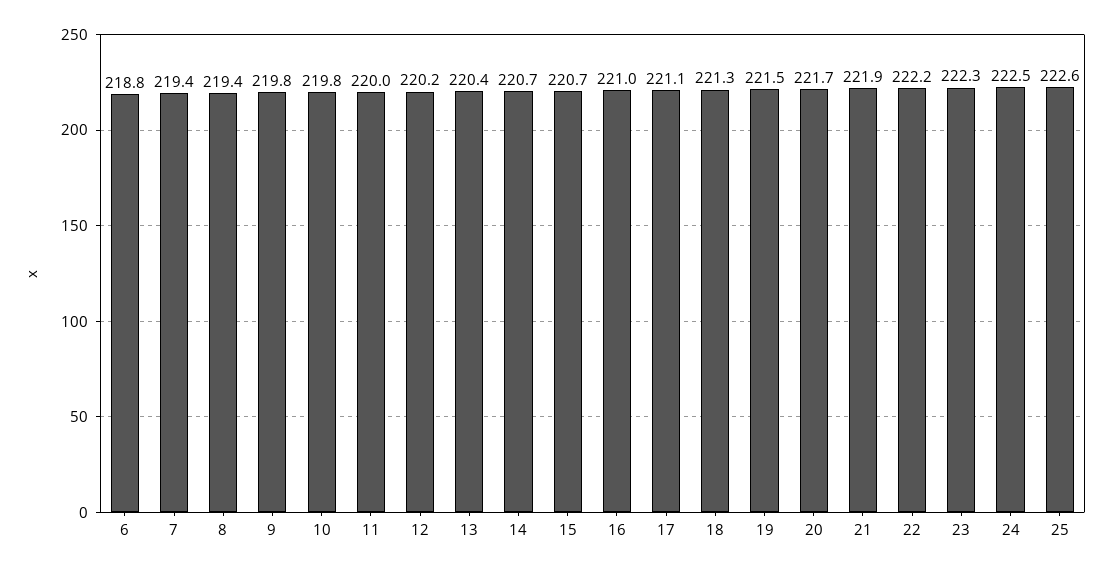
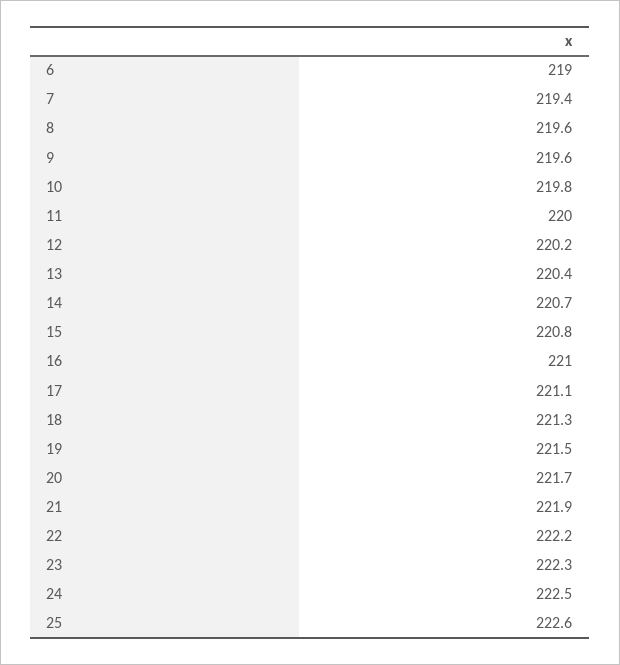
  {
-   "6": 218.8,
+   "6": 219,
    "7": 219.4,
-   "8": 219.4,
+   "8": 219.6,
-   "9": 219.8,
+   "9": 219.6,
    "10": 219.8,
    "11": 220,
    "12": 220.2,
    "13": 220.4,
    "14": 220.7,
-   "15": 220.7,
+   "15": 220.8,
    "16": 221,
    "17": 221.1,
    "18": 221.3,
    "19": 221.5,
    "20": 221.7,
    "21": 221.9,
    "22": 222.2,
    "23": 222.3,
    "24": 222.5,
    "25": 222.6
  }

